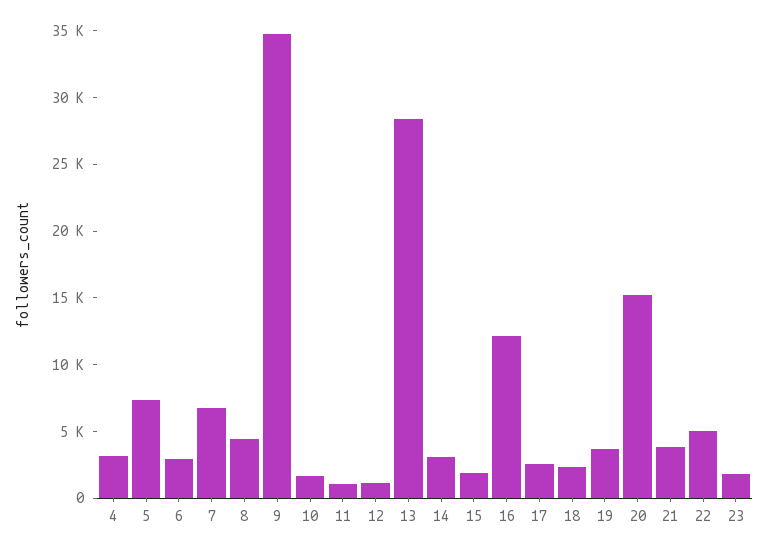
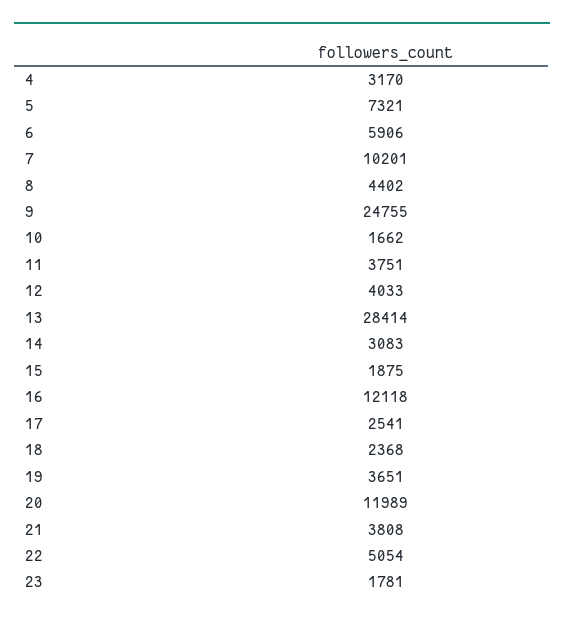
  {
    "4": 3170,
    "5": 7321,
-   "6": 3000,
+   "6": 5906,
-   "7": 7000,
+   "7": 10201,
    "8": 4402,
-   "9": 35000,
+   "9": 24755,
    "10": 1662,
-   "11": 1000,
+   "11": 3751,
-   "12": 1000,
+   "12": 4033,
    "13": 28414,
    "14": 3083,
    "15": 1875,
    "16": 12118,
    "17": 2541,
    "18": 2368,
    "19": 3651,
-   "20": 15000,
+   "20": 11989,
    "21": 3808,
    "22": 5054,
    "23": 1781
  }

